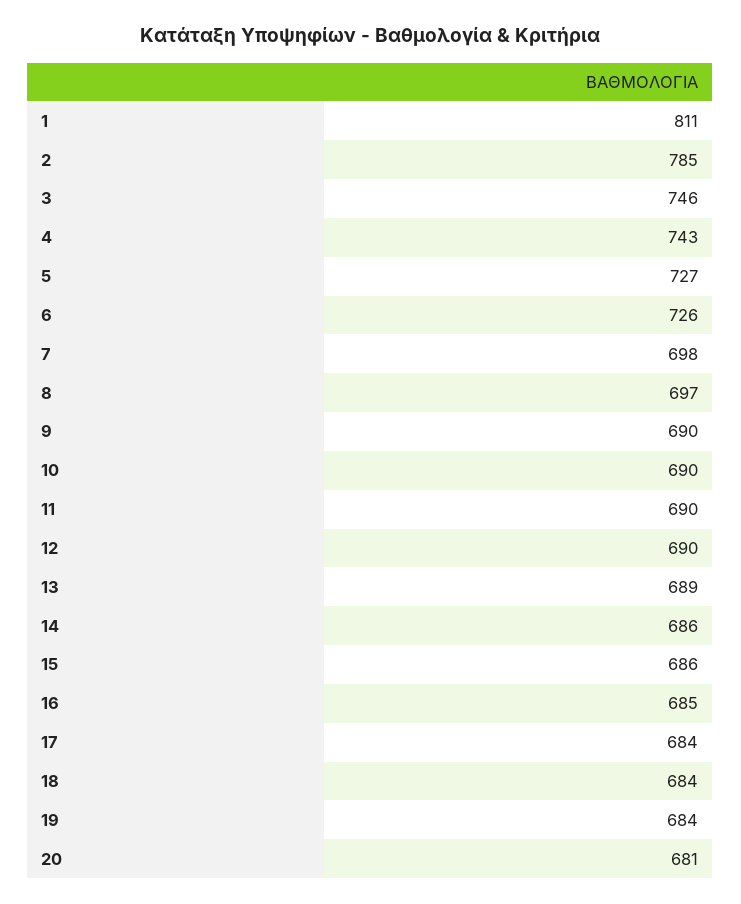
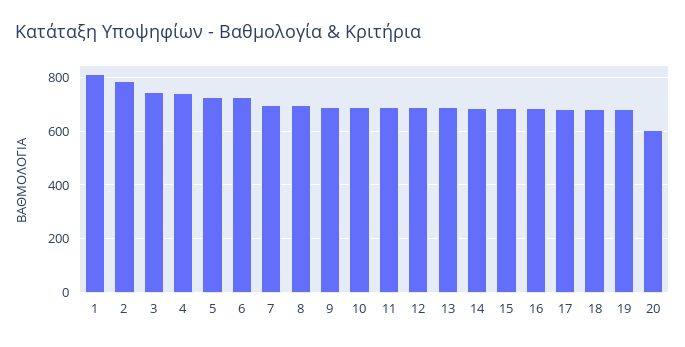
  {
    "1": 811,
    "2": 785,
    "3": 746,
    "4": 743,
    "5": 727,
    "6": 726,
    "7": 698,
    "8": 697,
    "9": 690,
    "10": 690,
    "11": 690,
    "12": 690,
    "13": 689,
    "14": 686,
    "15": 686,
    "16": 685,
    "17": 684,
    "18": 684,
    "19": 684,
-   "20": 681
+   "20": 600
  }

